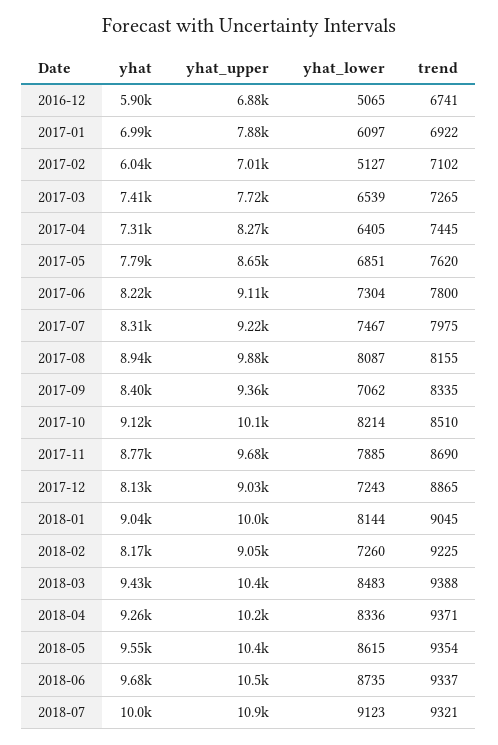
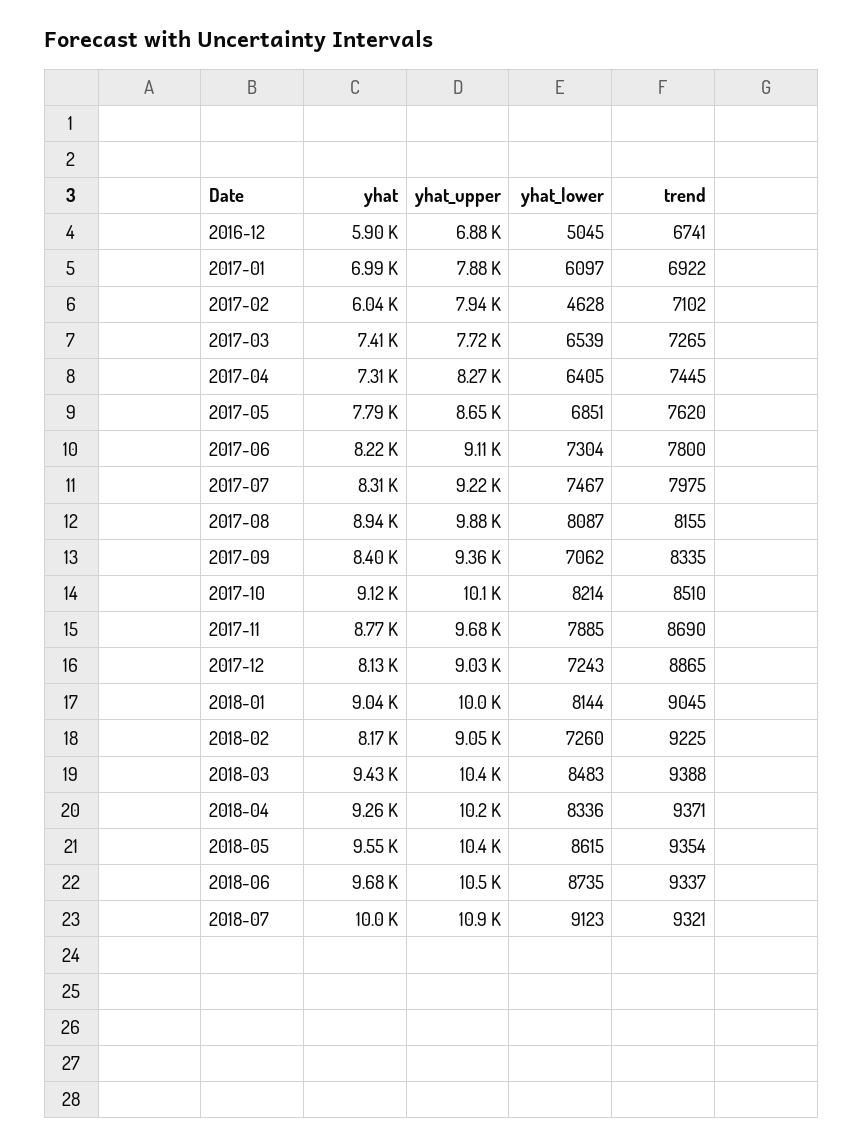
  {
    "yhat": {
      "2016-12": 5900,
      "2017-01": 6990,
      "2017-02": 6040,
      "2017-03": 7410,
      "2017-04": 7310,
      "2017-05": 7790,
      "2017-06": 8220,
      "2017-07": 8310,
      "2017-08": 8940,
      "2017-09": 8400,
      "2017-10": 9120,
      "2017-11": 8770,
      "2017-12": 8130,
      "2018-01": 9040,
      "2018-02": 8170,
      "2018-03": 9430,
      "2018-04": 9260,
      "2018-05": 9550,
      "2018-06": 9680,
      "2018-07": 10000
    },
    "yhat_upper": {
      "2016-12": 6880,
      "2017-01": 7880,
-     "2017-02": 7010,
+     "2017-02": 7940,
      "2017-03": 7720,
      "2017-04": 8270,
      "2017-05": 8650,
      "2017-06": 9110,
      "2017-07": 9220,
      "2017-08": 9880,
      "2017-09": 9360,
      "2017-10": 10100,
      "2017-11": 9680,
      "2017-12": 9030,
      "2018-01": 10000,
      "2018-02": 9050,
      "2018-03": 10400,
      "2018-04": 10200,
      "2018-05": 10400,
      "2018-06": 10500,
      "2018-07": 10900
    },
    "yhat_lower": {
-     "2016-12": 5065,
+     "2016-12": 5045,
      "2017-01": 6097,
-     "2017-02": 5127,
+     "2017-02": 4628,
      "2017-03": 6539,
      "2017-04": 6405,
      "2017-05": 6851,
      "2017-06": 7304,
      "2017-07": 7467,
      "2017-08": 8087,
      "2017-09": 7062,
      "2017-10": 8214,
      "2017-11": 7885,
      "2017-12": 7243,
      "2018-01": 8144,
      "2018-02": 7260,
      "2018-03": 8483,
      "2018-04": 8336,
      "2018-05": 8615,
      "2018-06": 8735,
      "2018-07": 9123
    },
    "trend": {
      "2016-12": 6741,
      "2017-01": 6922,
      "2017-02": 7102,
      "2017-03": 7265,
      "2017-04": 7445,
      "2017-05": 7620,
      "2017-06": 7800,
      "2017-07": 7975,
      "2017-08": 8155,
      "2017-09": 8335,
      "2017-10": 8510,
      "2017-11": 8690,
      "2017-12": 8865,
      "2018-01": 9045,
      "2018-02": 9225,
      "2018-03": 9388,
      "2018-04": 9371,
      "2018-05": 9354,
      "2018-06": 9337,
      "2018-07": 9321
    }
  }

